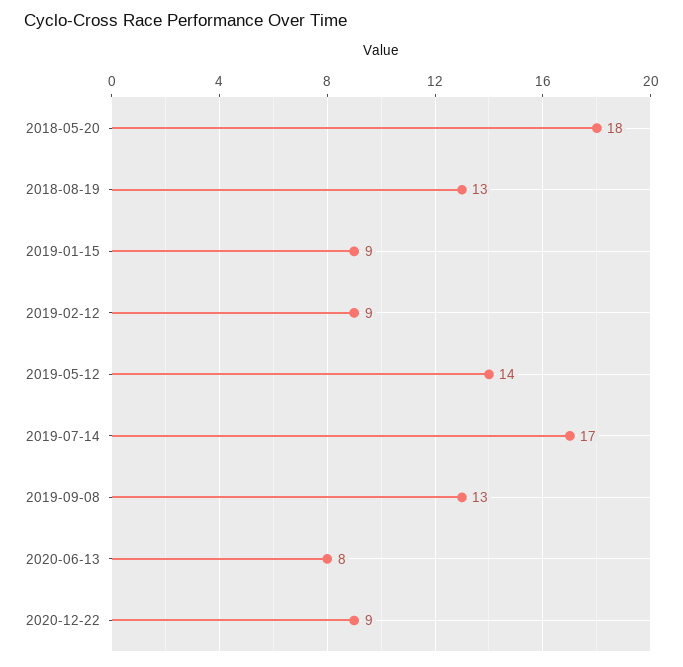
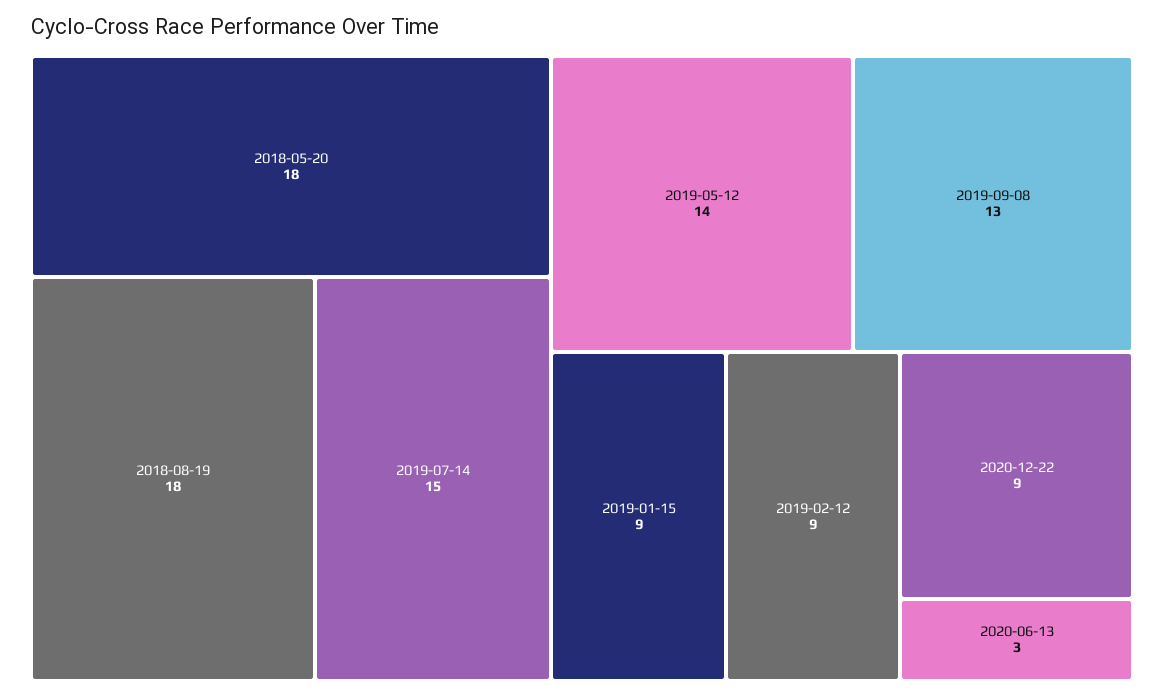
  {
    "2018-05-20": 18,
-   "2018-08-19": 13,
+   "2018-08-19": 18,
    "2019-01-15": 9,
    "2019-02-12": 9,
    "2019-05-12": 14,
-   "2019-07-14": 17,
+   "2019-07-14": 15,
    "2019-09-08": 13,
-   "2020-06-13": 8,
+   "2020-06-13": 3,
    "2020-12-22": 9
  }

